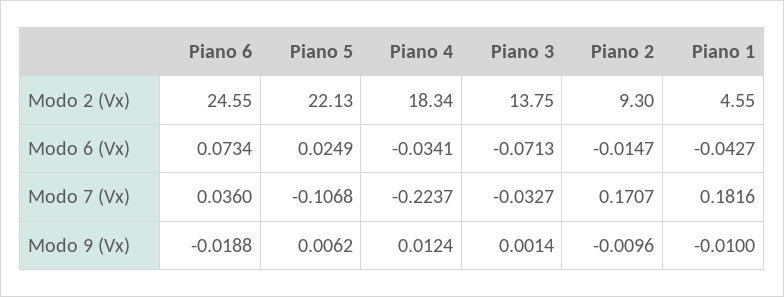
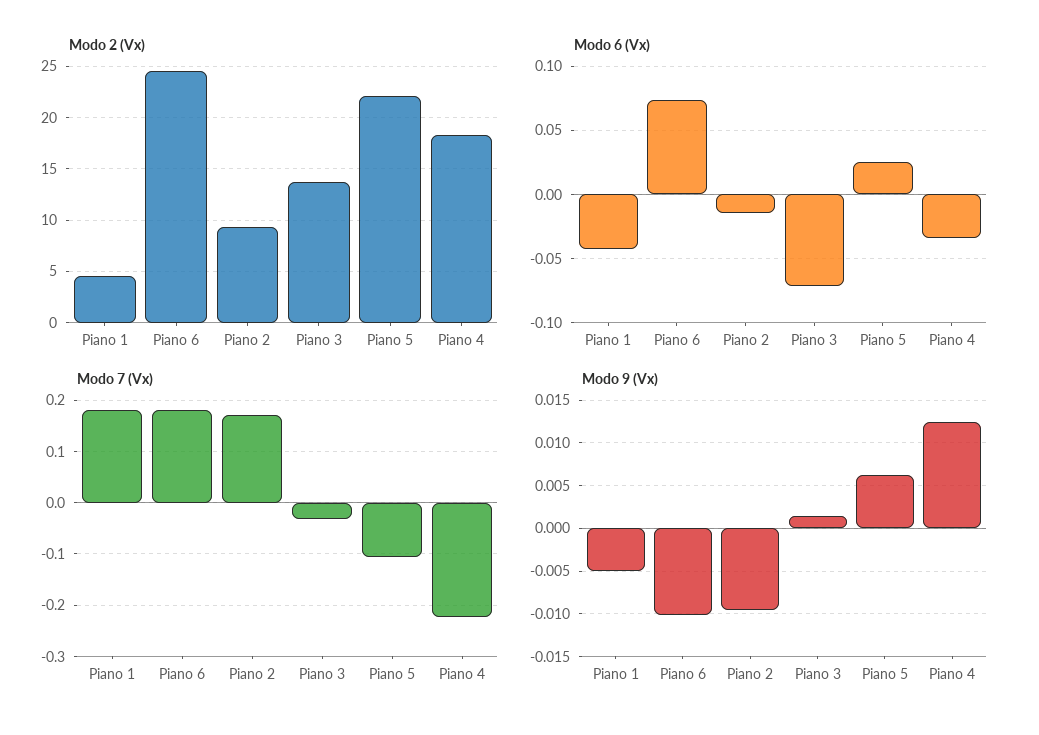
  {
    "Modo 2 (Vx)": {
      "Piano 6": 24.55,
      "Piano 5": 22.13,
      "Piano 4": 18.34,
      "Piano 3": 13.75,
      "Piano 2": 9.3,
      "Piano 1": 4.55
    },
    "Modo 6 (Vx)": {
      "Piano 6": 0.0734,
      "Piano 5": 0.0249,
      "Piano 4": -0.0341,
      "Piano 3": -0.0713,
      "Piano 2": -0.0147,
      "Piano 1": -0.0427
    },
    "Modo 7 (Vx)": {
-     "Piano 6": 0.036,
+     "Piano 6": 0.18,
      "Piano 5": -0.1068,
      "Piano 4": -0.2237,
      "Piano 3": -0.0327,
      "Piano 2": 0.1707,
      "Piano 1": 0.1816
    },
    "Modo 9 (Vx)": {
-     "Piano 6": -0.0188,
+     "Piano 6": -0.01,
      "Piano 5": 0.0062,
      "Piano 4": 0.0124,
      "Piano 3": 0.0014,
      "Piano 2": -0.0096,
-     "Piano 1": -0.01
+     "Piano 1": -0.005
    }
  }

